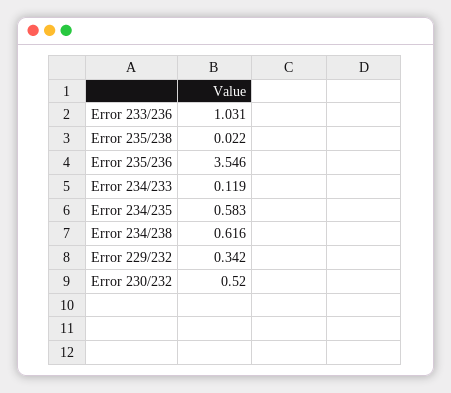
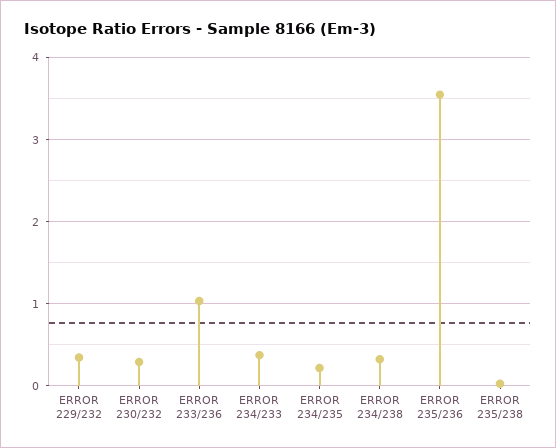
  {
    "Error 233/236": 1.031,
    "Error 235/238": 0.022,
    "Error 235/236": 3.546,
-   "Error 234/233": 0.119,
+   "Error 234/233": 0.4,
-   "Error 234/235": 0.583,
+   "Error 234/235": 0.2,
-   "Error 234/238": 0.616,
+   "Error 234/238": 0.3,
    "Error 229/232": 0.342,
-   "Error 230/232": 0.52
+   "Error 230/232": 0.3
  }

